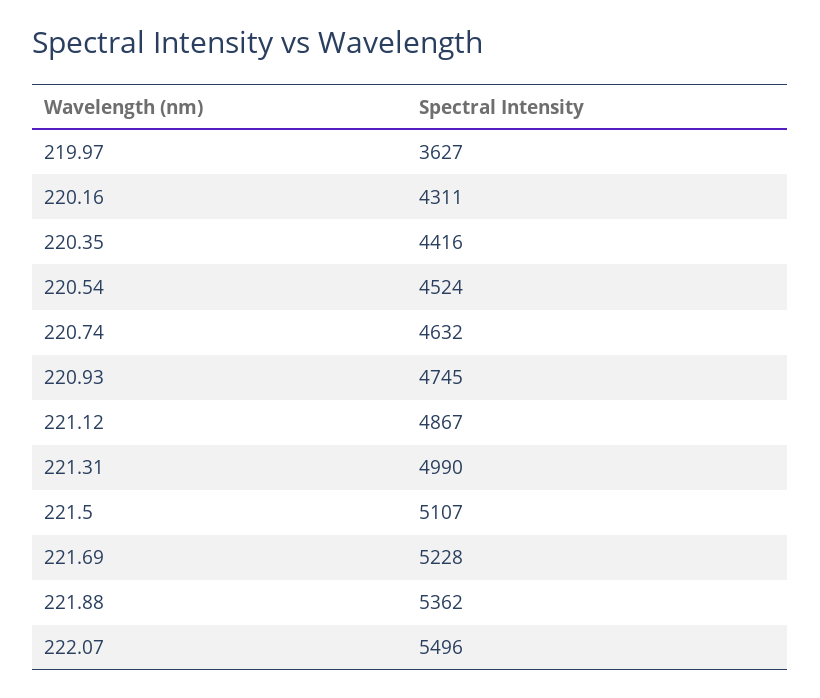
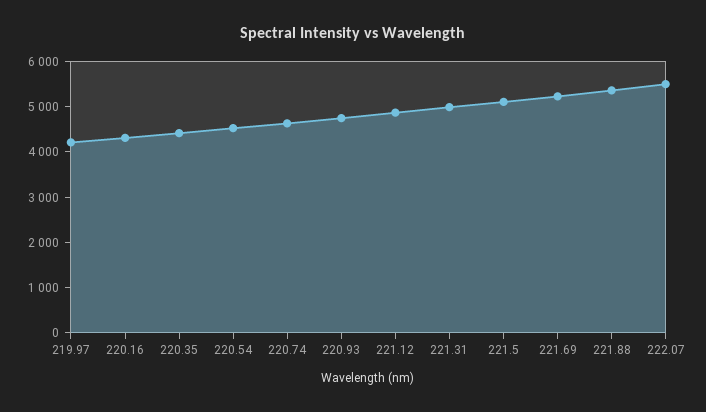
  {
-   "219.97": 3627,
+   "219.97": 4200,
    "220.16": 4311,
    "220.35": 4416,
    "220.54": 4524,
    "220.74": 4632,
    "220.93": 4745,
    "221.12": 4867,
    "221.31": 4990,
    "221.5": 5107,
    "221.69": 5228,
    "221.88": 5362,
    "222.07": 5496
  }

